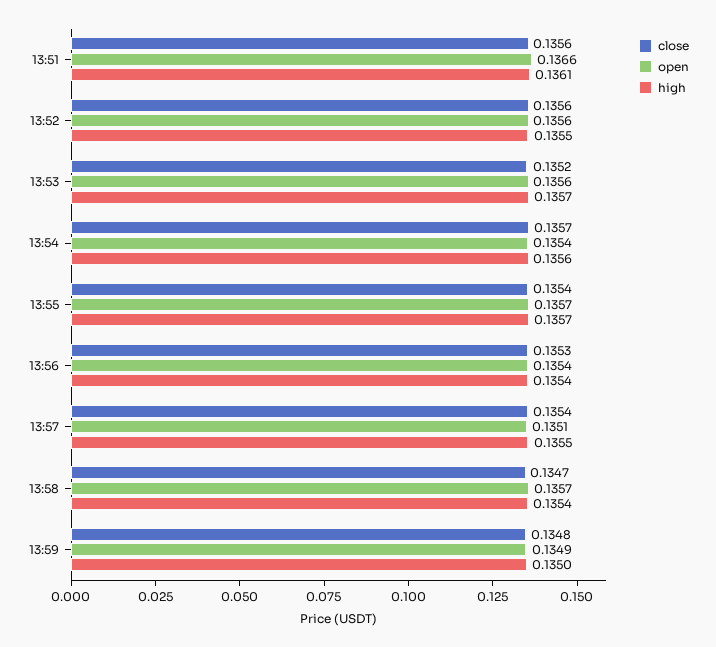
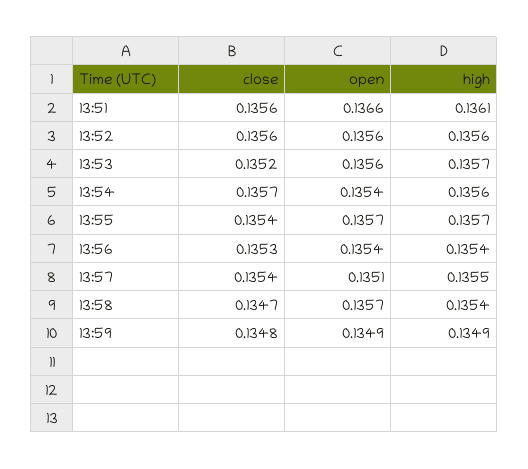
  {
    "close": {
      "13:51": 0.1356,
      "13:52": 0.1356,
      "13:53": 0.1352,
      "13:54": 0.1357,
      "13:55": 0.1354,
      "13:56": 0.1353,
      "13:57": 0.1354,
      "13:58": 0.1347,
      "13:59": 0.1348
    },
    "open": {
      "13:51": 0.1366,
      "13:52": 0.1356,
      "13:53": 0.1356,
      "13:54": 0.1354,
      "13:55": 0.1357,
      "13:56": 0.1354,
      "13:57": 0.1351,
      "13:58": 0.1357,
      "13:59": 0.1349
    },
    "high": {
      "13:51": 0.1361,
-     "13:52": 0.1355,
+     "13:52": 0.1356,
      "13:53": 0.1357,
      "13:54": 0.1356,
      "13:55": 0.1357,
      "13:56": 0.1354,
      "13:57": 0.1355,
      "13:58": 0.1354,
-     "13:59": 0.135
+     "13:59": 0.1349
    }
  }

